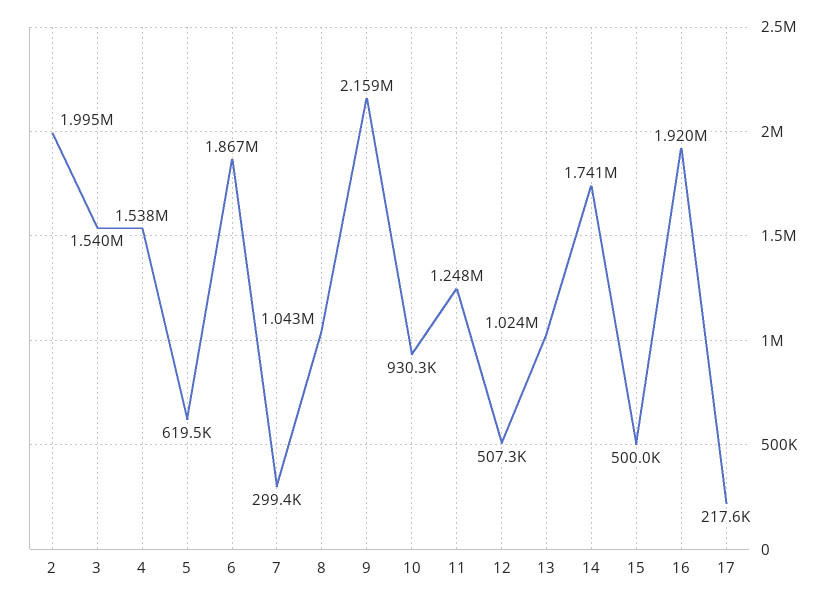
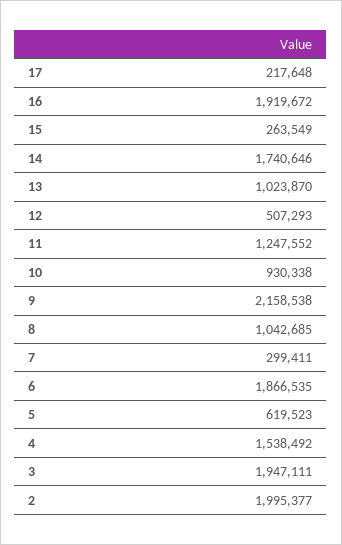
  {
    "2": 1995377,
-   "3": 1540000,
+   "3": 1947111,
    "4": 1538492,
    "5": 619523,
    "6": 1866535,
    "7": 299411,
    "8": 1042685,
    "9": 2158538,
    "10": 930338,
    "11": 1247552,
    "12": 507293,
    "13": 1023870,
    "14": 1740646,
-   "15": 500000,
+   "15": 263549,
    "16": 1919672,
    "17": 217648
  }

